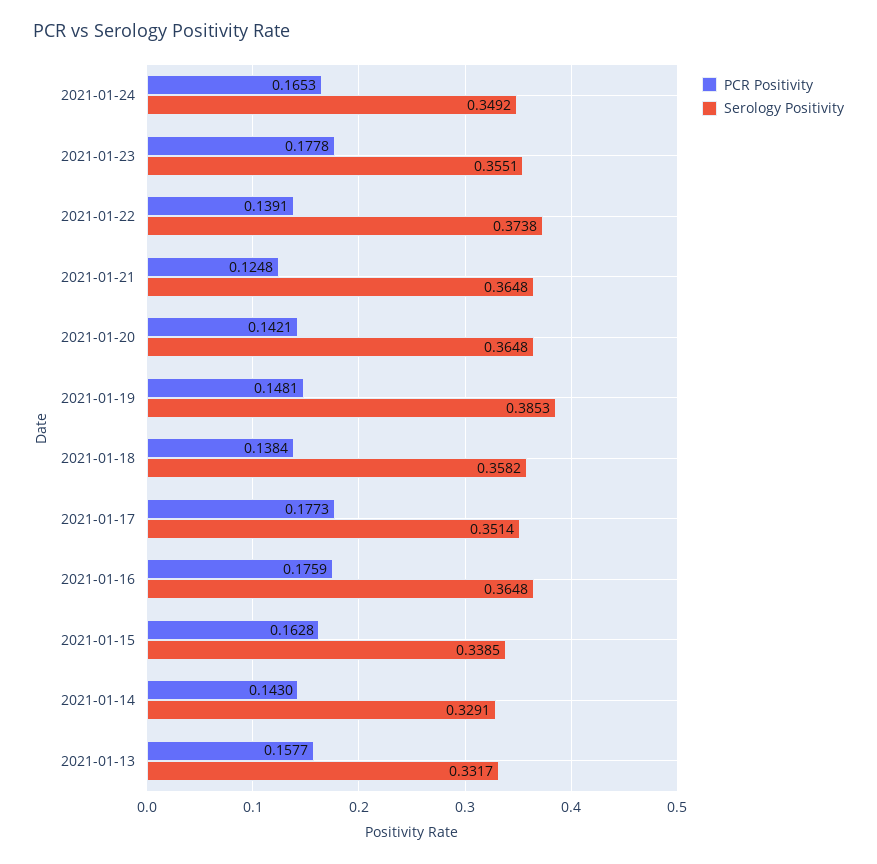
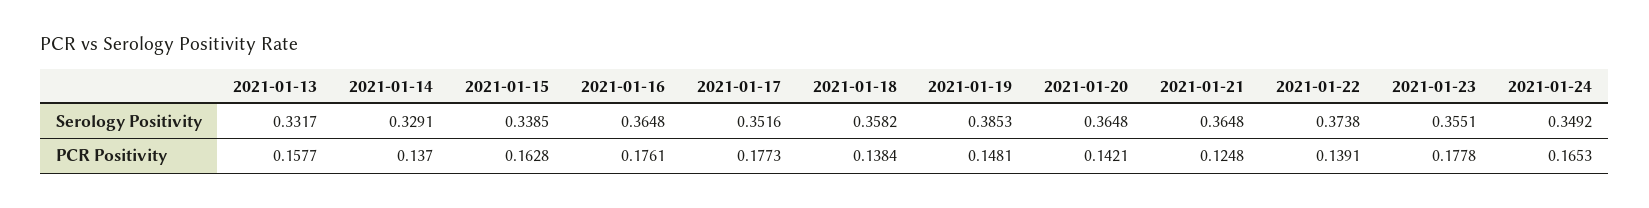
  {
    "PCR Positivity": {
      "2021-01-24": 0.1653,
      "2021-01-23": 0.1778,
      "2021-01-22": 0.1391,
      "2021-01-21": 0.1248,
      "2021-01-20": 0.1421,
      "2021-01-19": 0.1481,
      "2021-01-18": 0.1384,
      "2021-01-17": 0.1773,
-     "2021-01-16": 0.1759,
+     "2021-01-16": 0.1761,
      "2021-01-15": 0.1628,
-     "2021-01-14": 0.143,
+     "2021-01-14": 0.137,
      "2021-01-13": 0.1577
    },
    "Serology Positivity": {
      "2021-01-24": 0.3492,
      "2021-01-23": 0.3551,
      "2021-01-22": 0.3738,
      "2021-01-21": 0.3648,
      "2021-01-20": 0.3648,
      "2021-01-19": 0.3853,
      "2021-01-18": 0.3582,
-     "2021-01-17": 0.3514,
+     "2021-01-17": 0.3516,
      "2021-01-16": 0.3648,
      "2021-01-15": 0.3385,
      "2021-01-14": 0.3291,
      "2021-01-13": 0.3317
    }
  }

